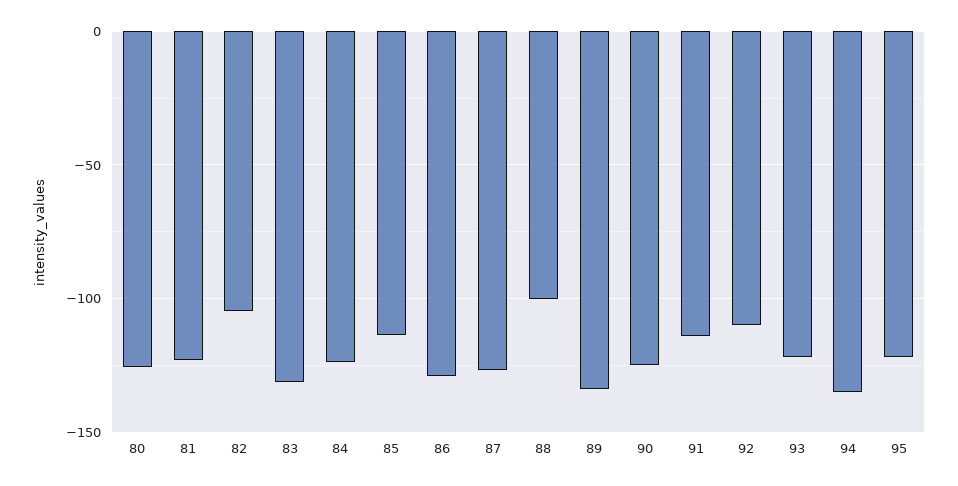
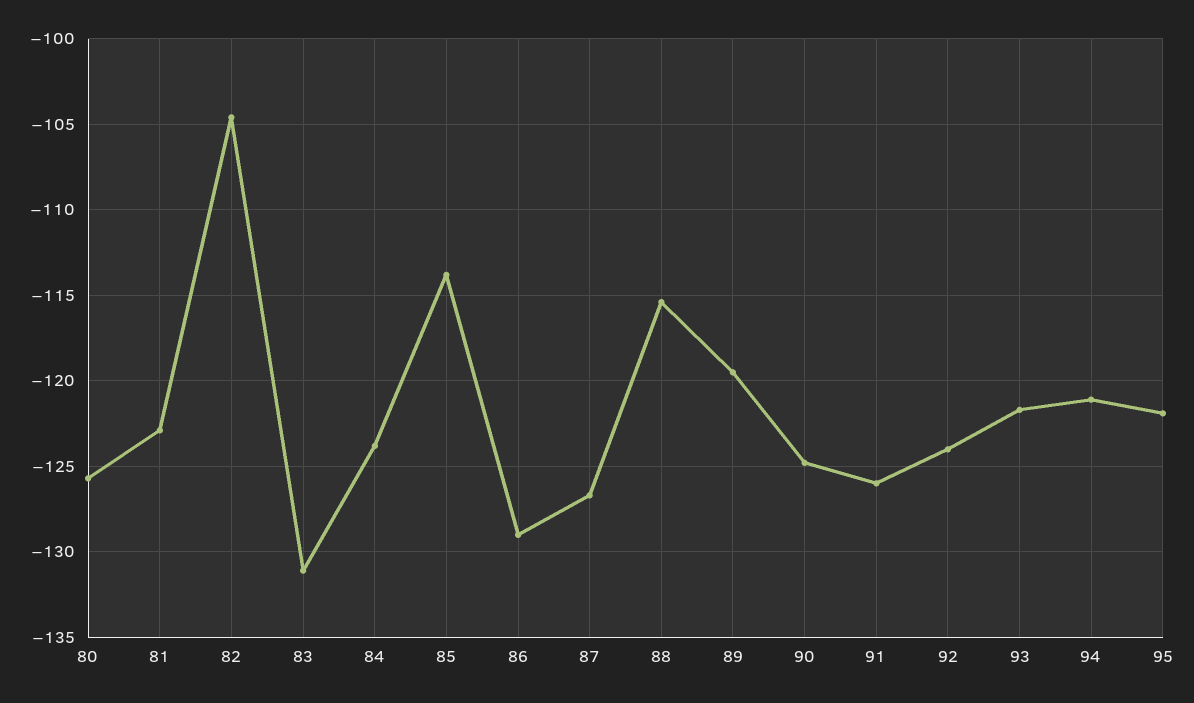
  {
    "80": -125.5,
    "81": -123,
    "82": -104.5,
    "83": -131,
    "84": -124,
    "85": -114,
    "86": -129,
    "87": -126.5,
-   "88": -100,
+   "88": -115.5,
-   "89": -135,
+   "89": -119.5,
    "90": -125,
-   "91": -115,
+   "91": -126,
-   "92": -110,
+   "92": -124,
    "93": -121.5,
-   "94": -135,
+   "94": -121,
    "95": -122
  }

